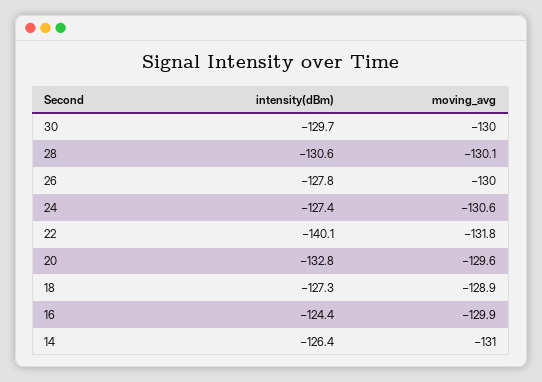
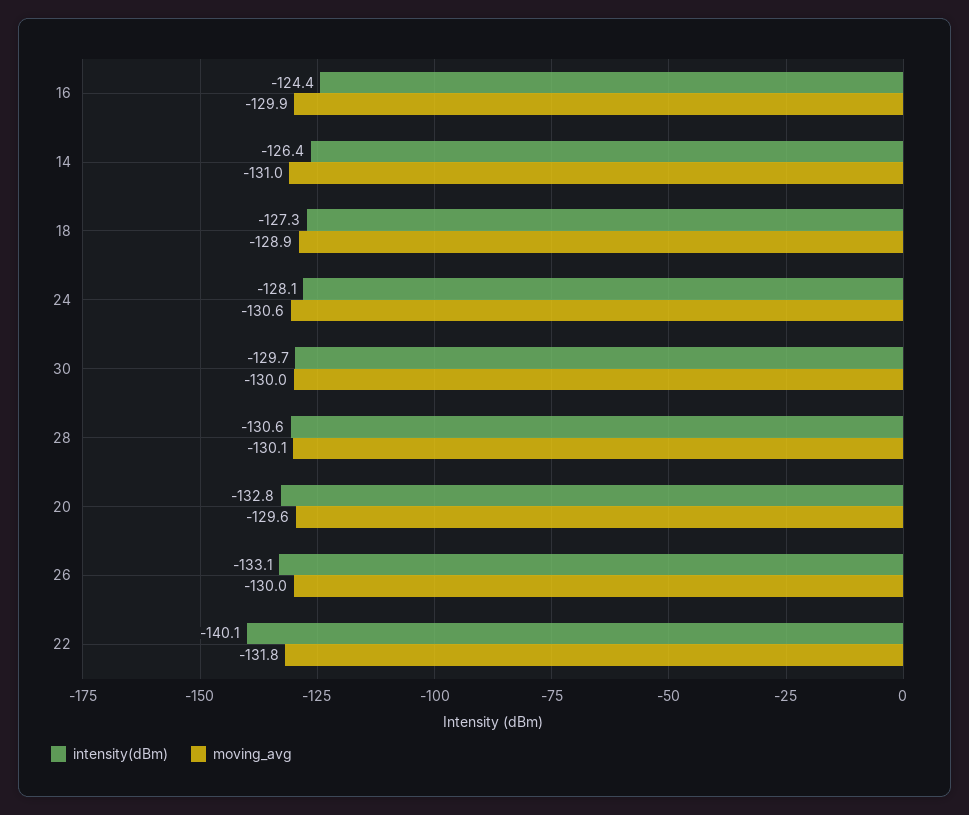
  {
    "intensity(dBm)": {
      "30": -129.7,
      "28": -130.6,
-     "26": -127.8,
+     "26": -133.1,
-     "24": -127.4,
+     "24": -128.1,
      "22": -140.1,
      "20": -132.8,
      "18": -127.3,
      "16": -124.4,
      "14": -126.4
    },
    "moving_avg": {
      "30": -130,
      "28": -130.1,
      "26": -130,
      "24": -130.6,
      "22": -131.8,
      "20": -129.6,
      "18": -128.9,
      "16": -129.9,
      "14": -131
    }
  }

